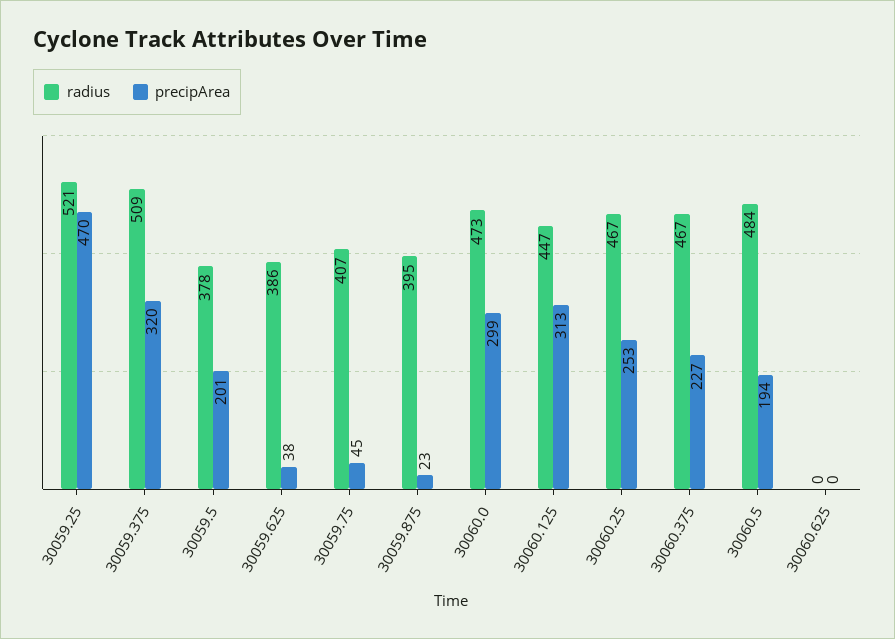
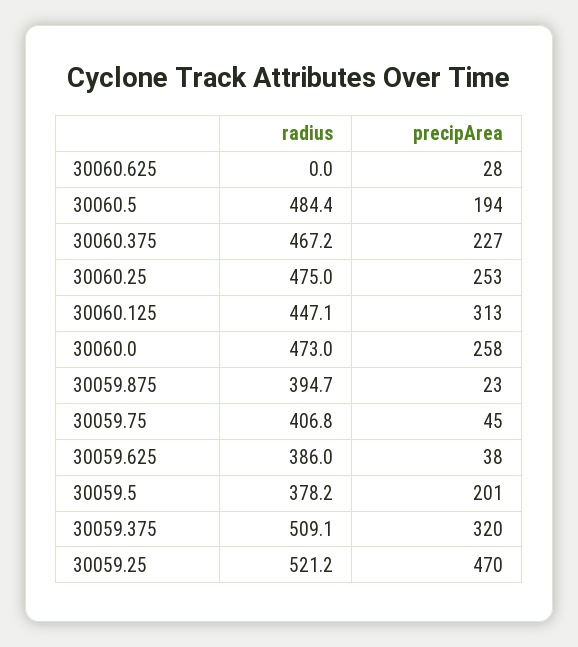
  {
    "radius": {
      "30059.25": 521.2,
      "30059.375": 509.1,
      "30059.5": 378.2,
      "30059.625": 386,
      "30059.75": 406.8,
      "30059.875": 394.7,
      "30060.0": 473,
      "30060.125": 447.1,
-     "30060.25": 467,
+     "30060.25": 475,
      "30060.375": 467.2,
      "30060.5": 484.4,
      "30060.625": 0
    },
    "precipArea": {
      "30059.25": 470,
      "30059.375": 320,
      "30059.5": 201,
      "30059.625": 38,
      "30059.75": 45,
      "30059.875": 23,
-     "30060.0": 299,
+     "30060.0": 258,
      "30060.125": 313,
      "30060.25": 253,
      "30060.375": 227,
      "30060.5": 194,
-     "30060.625": 0
+     "30060.625": 28
    }
  }

